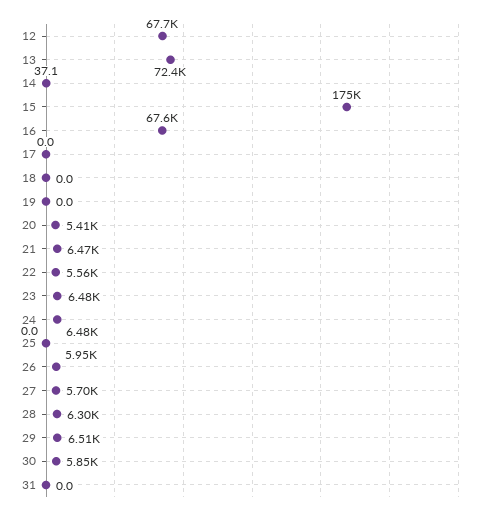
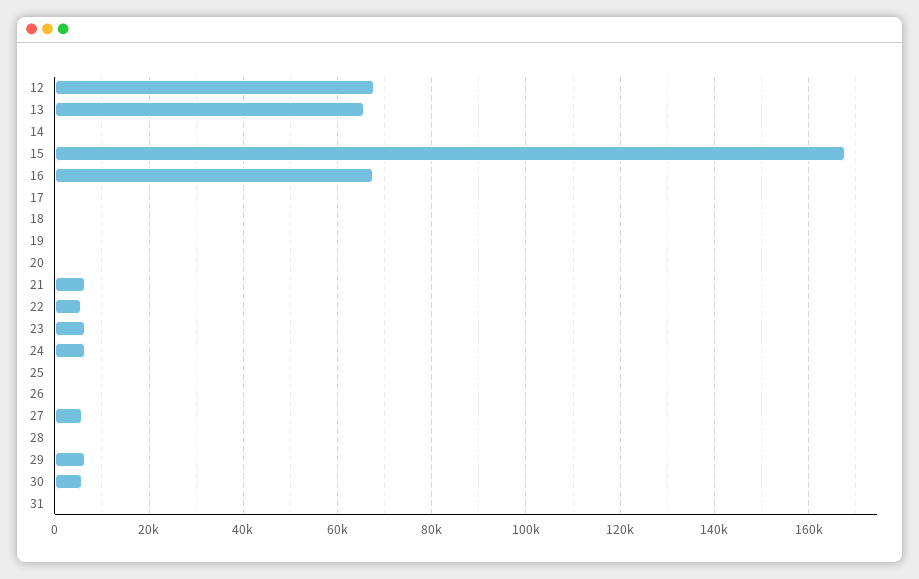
  {
    "12": 67700,
-   "13": 72400,
+   "13": 66000,
    "14": 37.1,
-   "15": 175000,
+   "15": 168000,
    "16": 67600,
    "17": 0,
    "18": 0,
    "19": 0,
-   "20": 5410,
+   "20": 0,
    "21": 6470,
    "22": 5560,
    "23": 6480,
    "24": 6480,
    "25": 0,
-   "26": 5950,
+   "26": 0,
    "27": 5700,
-   "28": 6300,
+   "28": 0,
    "29": 6510,
    "30": 5850,
    "31": 0
  }

